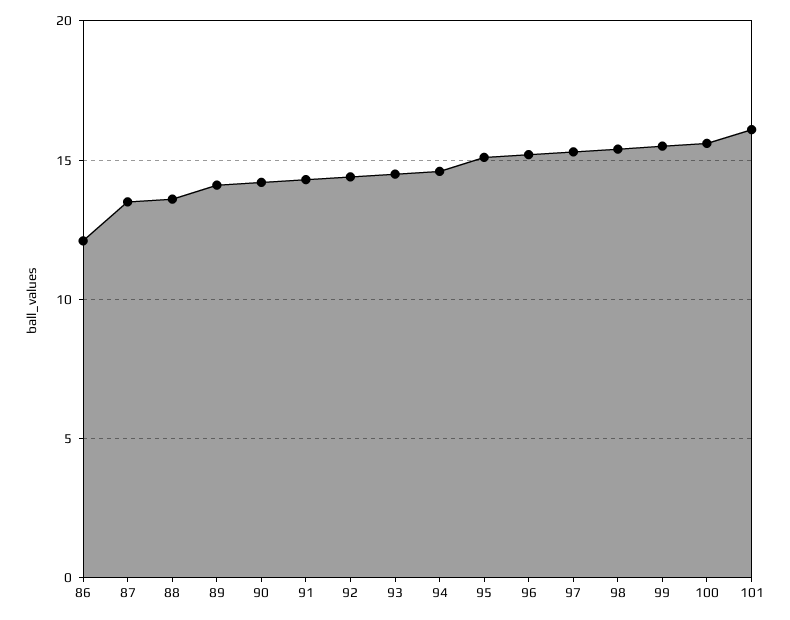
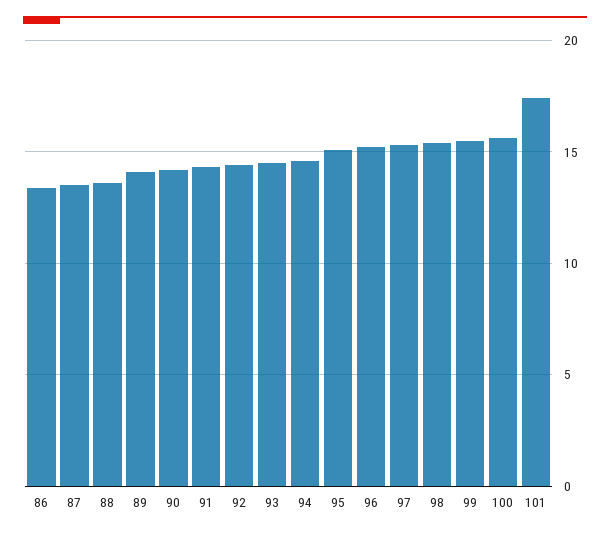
  {
-   "86": 12,
+   "86": 13.5,
    "87": 13.5,
    "88": 13.5,
    "89": 14,
    "90": 14,
    "91": 14.5,
    "92": 14.5,
    "93": 14.5,
    "94": 14.5,
    "95": 15,
    "96": 15,
    "97": 15.5,
    "98": 15.5,
    "99": 15.5,
    "100": 15.5,
-   "101": 16
+   "101": 17.5
  }

